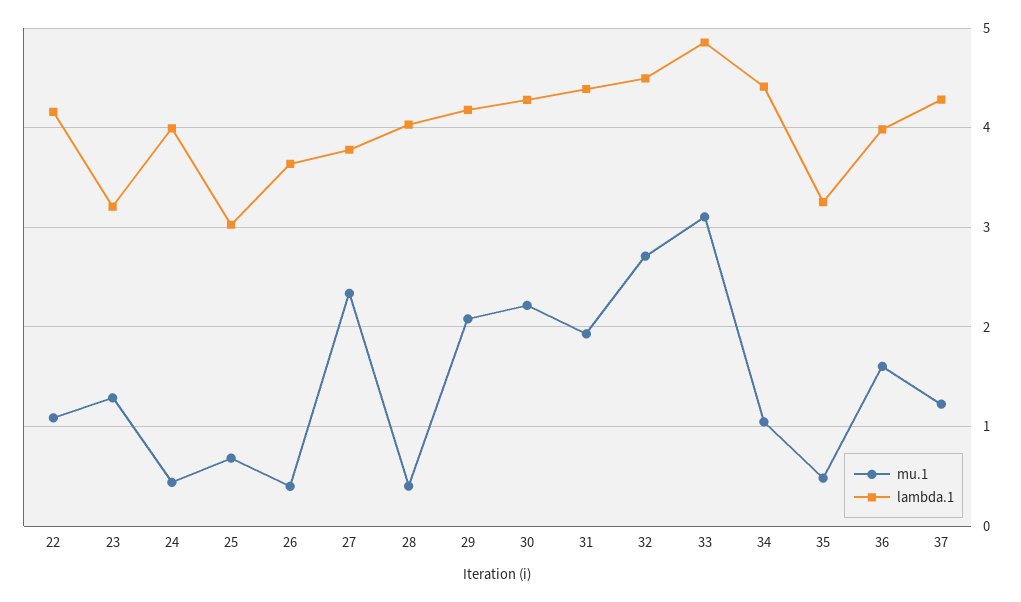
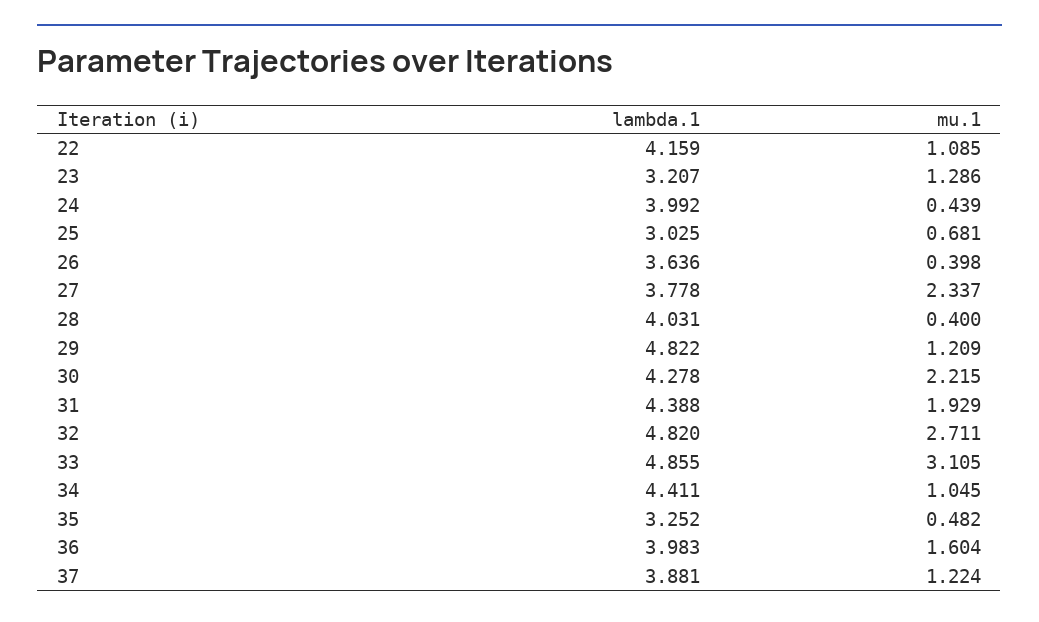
  {
    "mu.1": {
      "22": 1.085,
      "23": 1.286,
      "24": 0.439,
      "25": 0.681,
      "26": 0.398,
      "27": 2.337,
      "28": 0.4,
-     "29": 2.1,
+     "29": 1.209,
      "30": 2.215,
      "31": 1.929,
      "32": 2.711,
      "33": 3.105,
      "34": 1.045,
      "35": 0.482,
      "36": 1.604,
      "37": 1.224
    },
    "lambda.1": {
      "22": 4.159,
      "23": 3.207,
      "24": 3.992,
      "25": 3.025,
      "26": 3.636,
      "27": 3.778,
      "28": 4.031,
-     "29": 4.2,
+     "29": 4.822,
      "30": 4.278,
      "31": 4.388,
-     "32": 4.5,
+     "32": 4.82,
      "33": 4.855,
      "34": 4.411,
      "35": 3.252,
      "36": 3.983,
-     "37": 4.3
+     "37": 3.881
    }
  }

